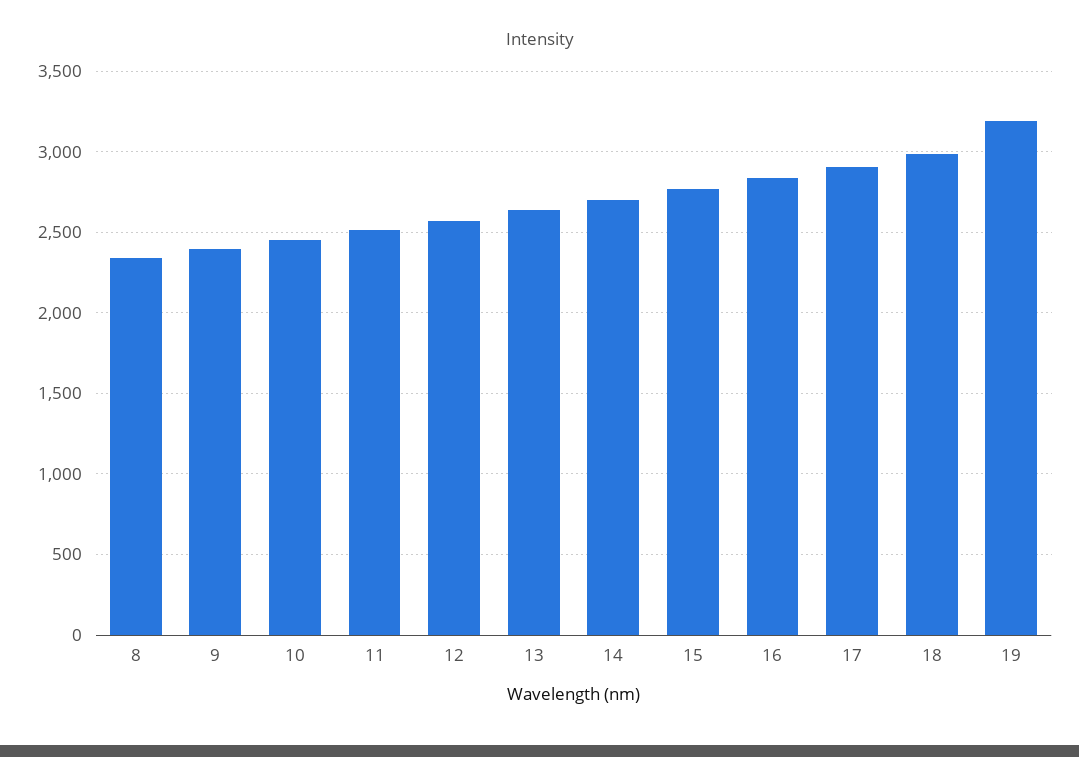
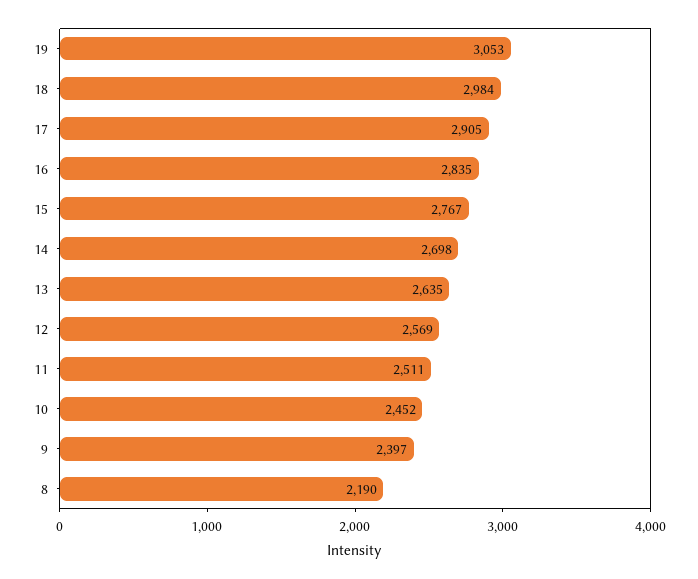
  {
-   "8": 2350,
+   "8": 2190,
    "9": 2397,
    "10": 2452,
    "11": 2511,
    "12": 2569,
    "13": 2635,
    "14": 2698,
    "15": 2767,
    "16": 2835,
    "17": 2905,
    "18": 2984,
-   "19": 3200
+   "19": 3053
  }

